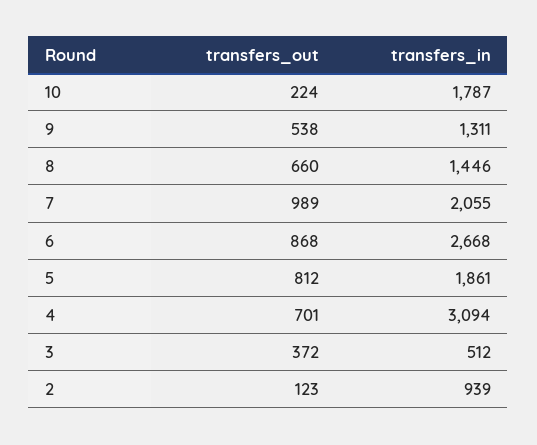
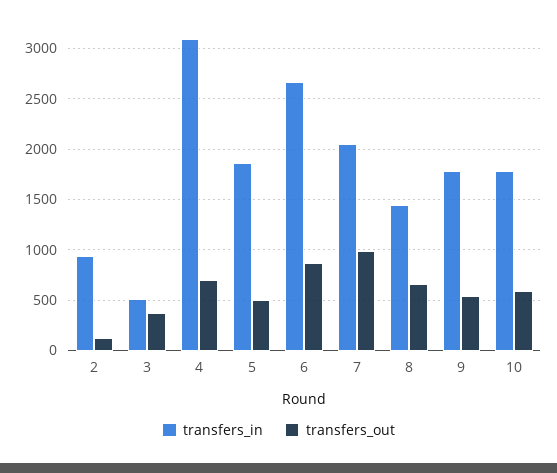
  {
    "transfers_out": {
-     "10": 224,
+     "10": 600,
      "9": 538,
      "8": 660,
      "7": 989,
      "6": 868,
-     "5": 812,
+     "5": 500,
      "4": 701,
      "3": 372,
      "2": 123
    },
    "transfers_in": {
      "10": 1787,
-     "9": 1311,
+     "9": 1800,
      "8": 1446,
      "7": 2055,
      "6": 2668,
      "5": 1861,
      "4": 3094,
      "3": 512,
      "2": 939
    }
  }

